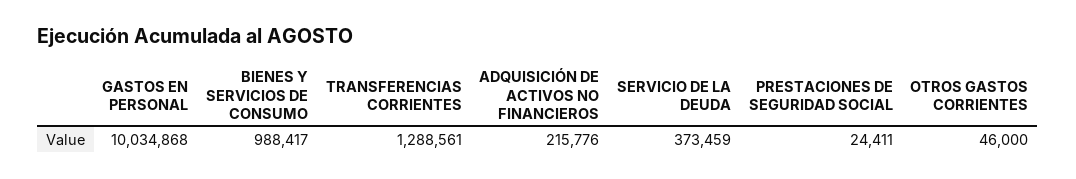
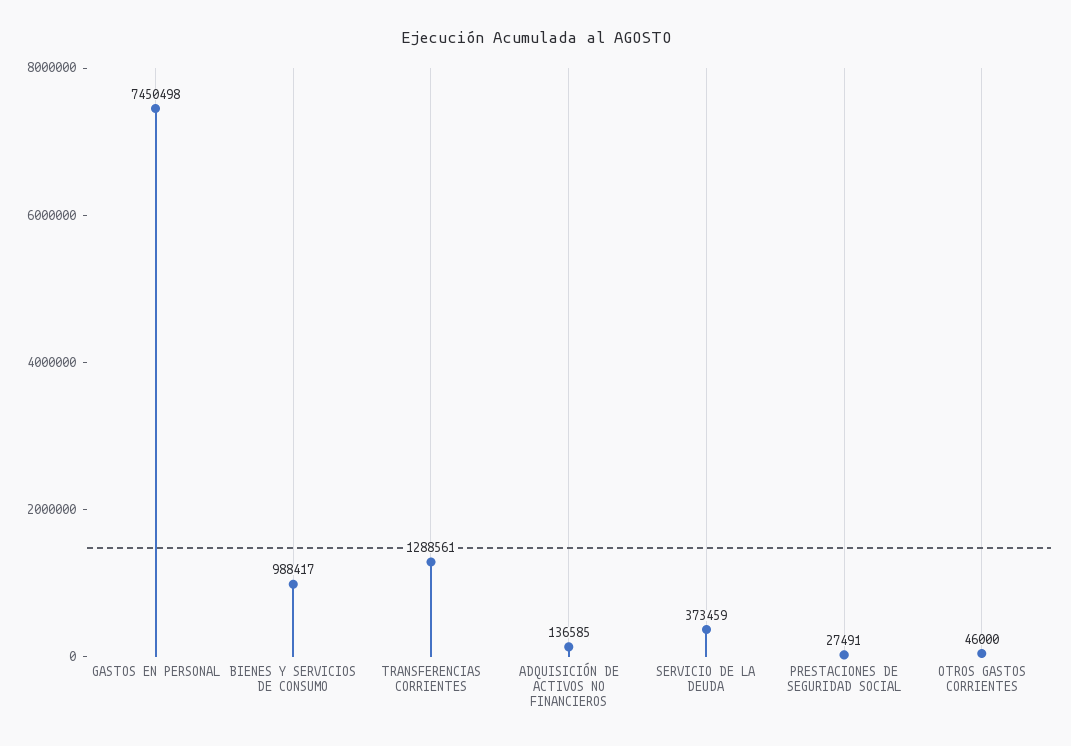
  {
-   "GASTOS EN PERSONAL": 10034868,
+   "GASTOS EN PERSONAL": 7450498,
    "BIENES Y SERVICIOS DE CONSUMO": 988417,
    "TRANSFERENCIAS CORRIENTES": 1288561,
-   "ADQUISICIÓN DE ACTIVOS NO FINANCIEROS": 215776,
+   "ADQUISICIÓN DE ACTIVOS NO FINANCIEROS": 136585,
    "SERVICIO DE LA DEUDA": 373459,
-   "PRESTACIONES DE SEGURIDAD SOCIAL": 24411,
+   "PRESTACIONES DE SEGURIDAD SOCIAL": 27491,
    "OTROS GASTOS CORRIENTES": 46000
  }

